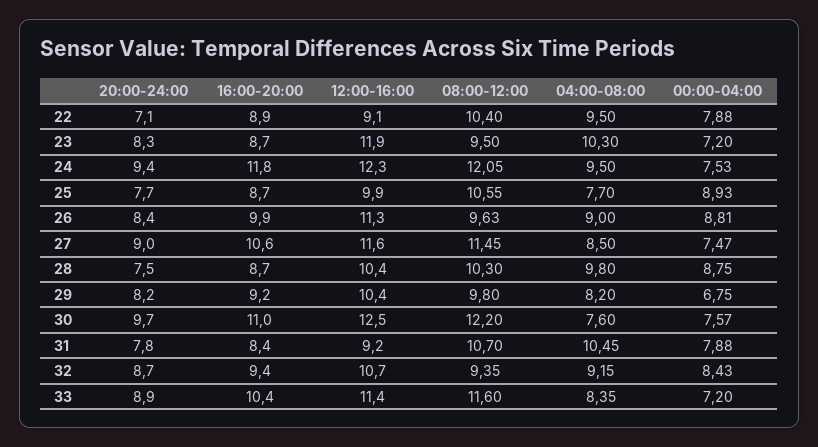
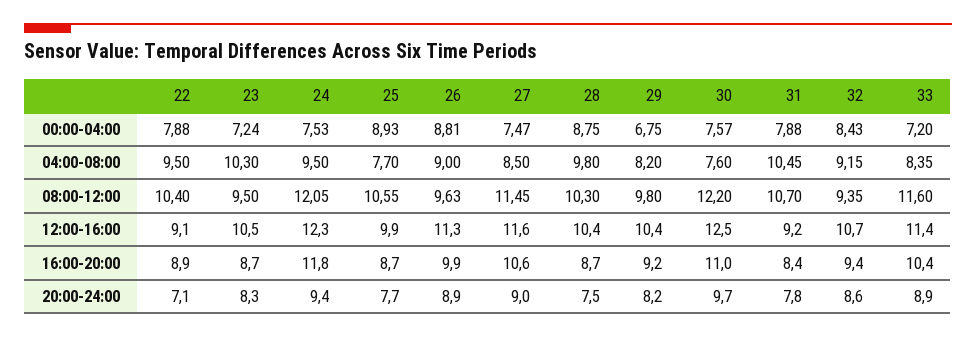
  {
    "20:00-24:00": {
      "22": 7.1,
      "23": 8.3,
      "24": 9.4,
      "25": 7.7,
-     "26": 8.4,
+     "26": 8.9,
      "27": 9,
      "28": 7.5,
      "29": 8.2,
      "30": 9.7,
      "31": 7.8,
-     "32": 8.7,
+     "32": 8.6,
      "33": 8.9
    },
    "16:00-20:00": {
      "22": 8.9,
      "23": 8.7,
      "24": 11.8,
      "25": 8.7,
      "26": 9.9,
      "27": 10.6,
      "28": 8.7,
      "29": 9.2,
      "30": 11,
      "31": 8.4,
      "32": 9.4,
      "33": 10.4
    },
    "12:00-16:00": {
      "22": 9.1,
-     "23": 11.9,
+     "23": 10.5,
      "24": 12.3,
      "25": 9.9,
      "26": 11.3,
      "27": 11.6,
      "28": 10.4,
      "29": 10.4,
      "30": 12.5,
      "31": 9.2,
      "32": 10.7,
      "33": 11.4
    },
    "08:00-12:00": {
      "22": 10.4,
      "23": 9.5,
      "24": 12.05,
      "25": 10.55,
      "26": 9.63,
      "27": 11.45,
      "28": 10.3,
      "29": 9.8,
      "30": 12.2,
      "31": 10.7,
      "32": 9.35,
      "33": 11.6
    },
    "04:00-08:00": {
      "22": 9.5,
      "23": 10.3,
      "24": 9.5,
      "25": 7.7,
      "26": 9,
      "27": 8.5,
      "28": 9.8,
      "29": 8.2,
      "30": 7.6,
      "31": 10.45,
      "32": 9.15,
      "33": 8.35
    },
    "00:00-04:00": {
      "22": 7.88,
-     "23": 7.2,
+     "23": 7.24,
      "24": 7.53,
      "25": 8.93,
      "26": 8.81,
      "27": 7.47,
      "28": 8.75,
      "29": 6.75,
      "30": 7.57,
      "31": 7.88,
      "32": 8.43,
      "33": 7.2
    }
  }

